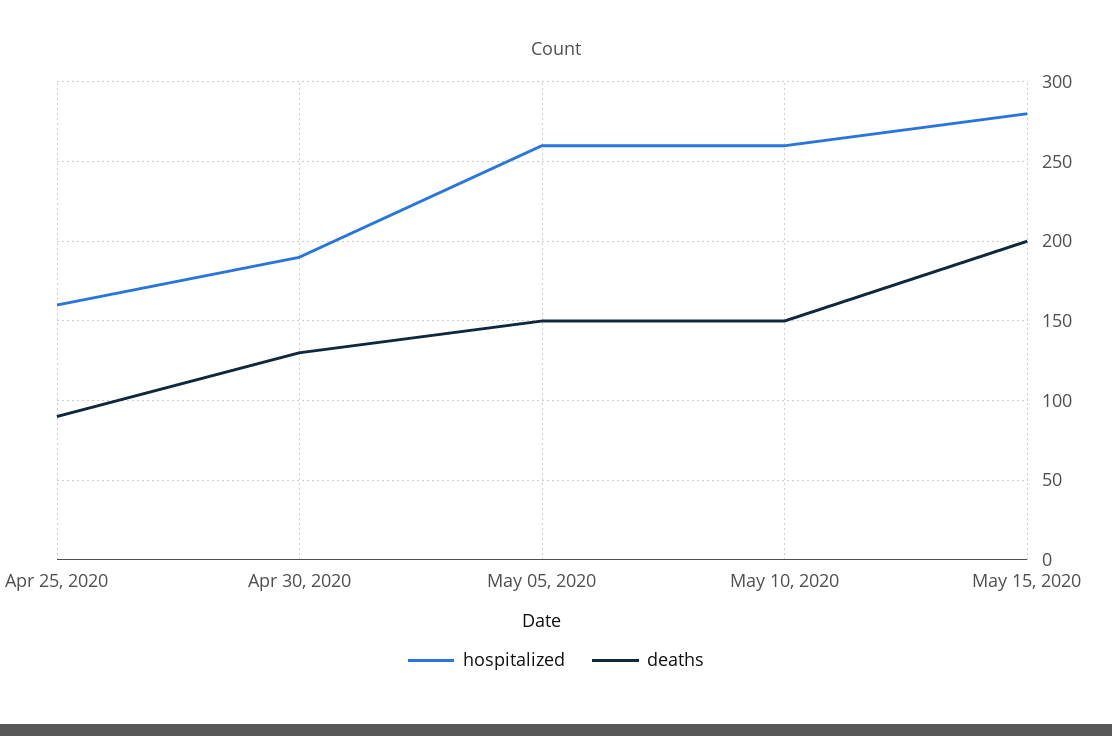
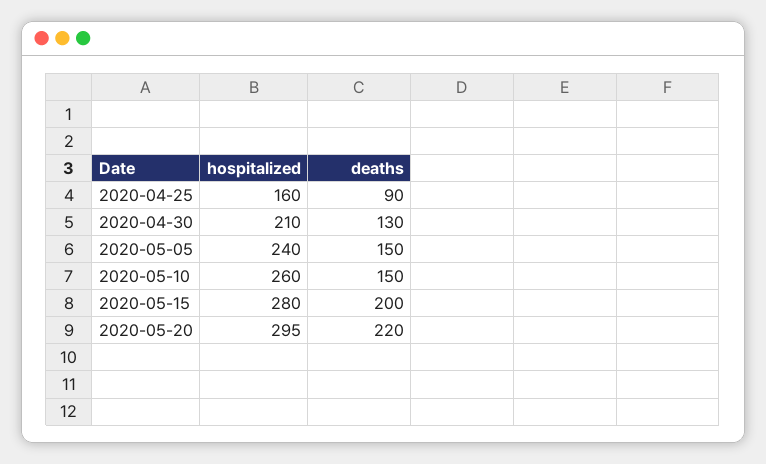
  {
    "hospitalized": {
      "Apr 25, 2020": 160,
-     "Apr 30, 2020": 190,
+     "Apr 30, 2020": 210,
-     "May 05, 2020": 260,
+     "May 05, 2020": 240,
      "May 10, 2020": 260,
-     "May 15, 2020": 280
+     "May 15, 2020": 280,
+     "2020-05-20": 295
    },
    "deaths": {
      "Apr 25, 2020": 90,
      "Apr 30, 2020": 130,
      "May 05, 2020": 150,
      "May 10, 2020": 150,
-     "May 15, 2020": 200
+     "May 15, 2020": 200,
+     "2020-05-20": 220
    }
  }

